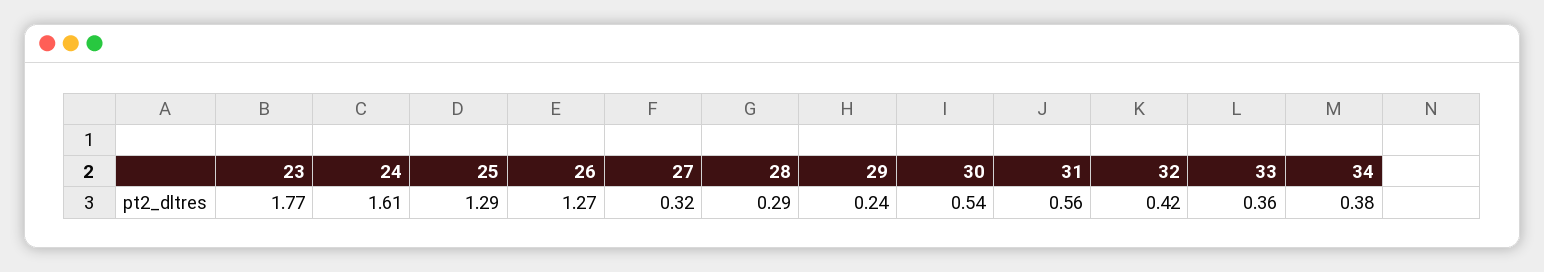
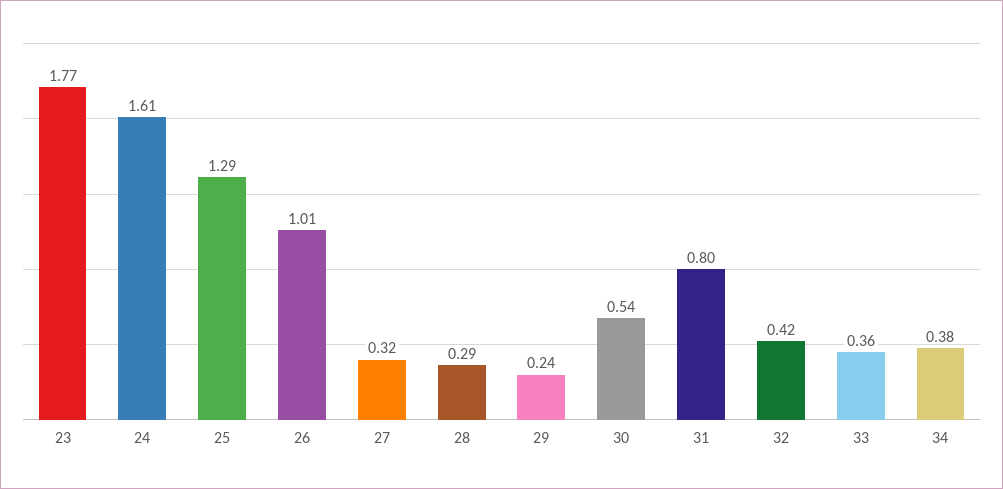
  {
    "23": 1.77,
    "24": 1.61,
    "25": 1.29,
-   "26": 1.27,
+   "26": 1.01,
    "27": 0.32,
    "28": 0.29,
    "29": 0.24,
    "30": 0.54,
-   "31": 0.56,
+   "31": 0.8,
    "32": 0.42,
    "33": 0.36,
    "34": 0.38
  }

